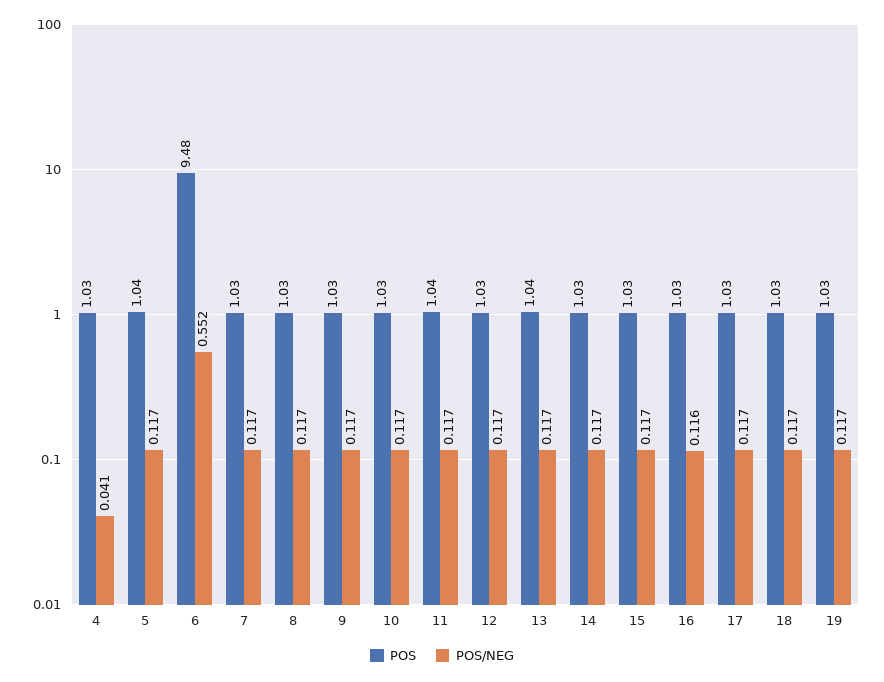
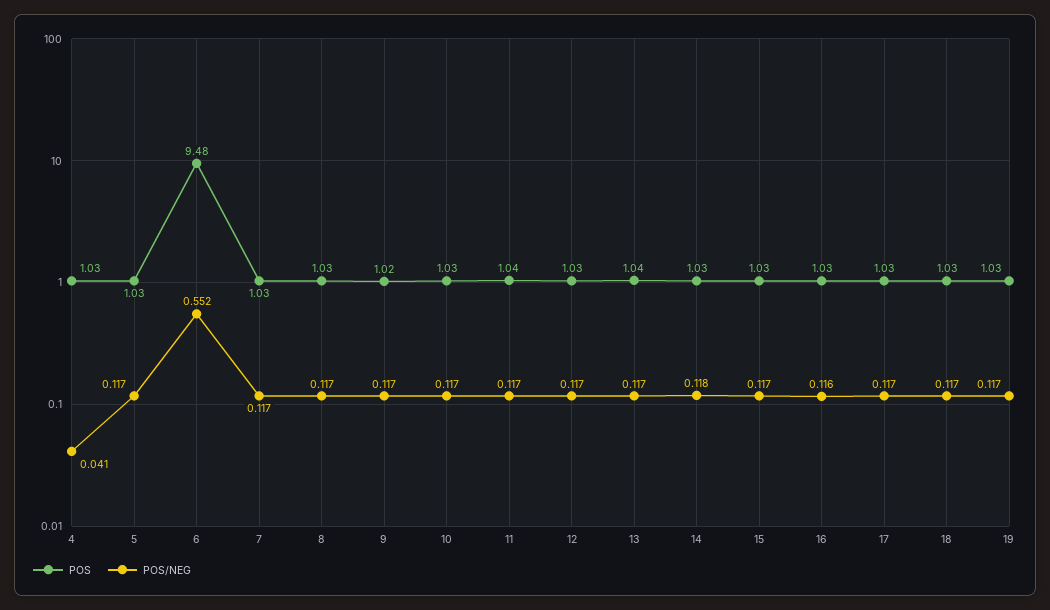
  {
    "POS": {
      "4": 1.03,
-     "5": 1.04,
+     "5": 1.03,
      "6": 9.48,
      "7": 1.03,
      "8": 1.03,
-     "9": 1.03,
+     "9": 1.02,
      "10": 1.03,
      "11": 1.04,
      "12": 1.03,
      "13": 1.04,
      "14": 1.03,
      "15": 1.03,
      "16": 1.03,
      "17": 1.03,
      "18": 1.03,
      "19": 1.03
    },
    "POS/NEG": {
      "4": 0.041,
      "5": 0.117,
      "6": 0.552,
      "7": 0.117,
      "8": 0.117,
      "9": 0.117,
      "10": 0.117,
      "11": 0.117,
      "12": 0.117,
      "13": 0.117,
-     "14": 0.117,
+     "14": 0.118,
      "15": 0.117,
      "16": 0.116,
      "17": 0.117,
      "18": 0.117,
      "19": 0.117
    }
  }

